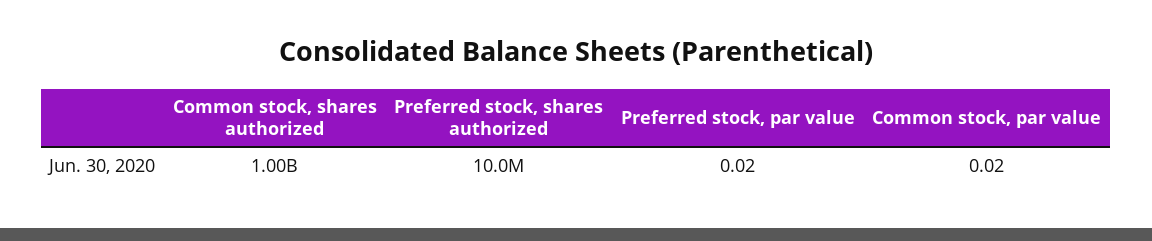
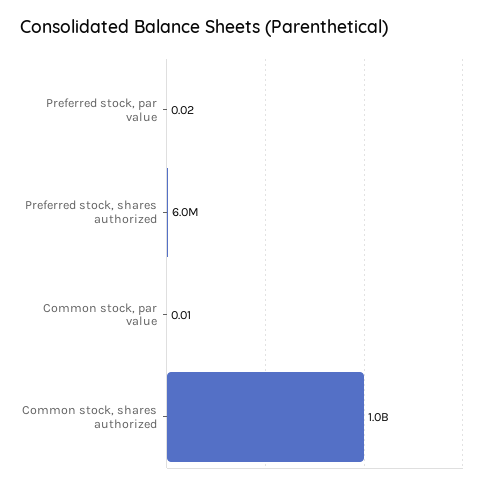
  {
    "Common stock, shares authorized": 1000000000,
-   "Preferred stock, shares authorized": 10000000,
+   "Preferred stock, shares authorized": 6000000,
    "Preferred stock, par value": 0.02,
-   "Common stock, par value": 0.02
+   "Common stock, par value": 0.01
  }

